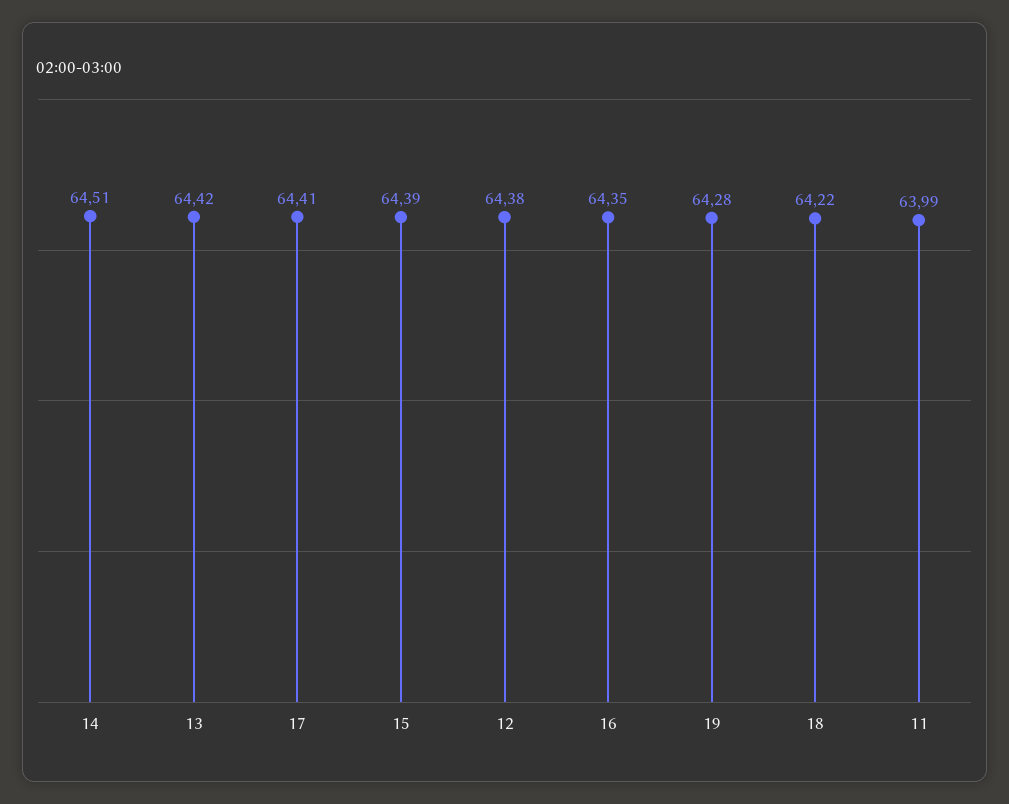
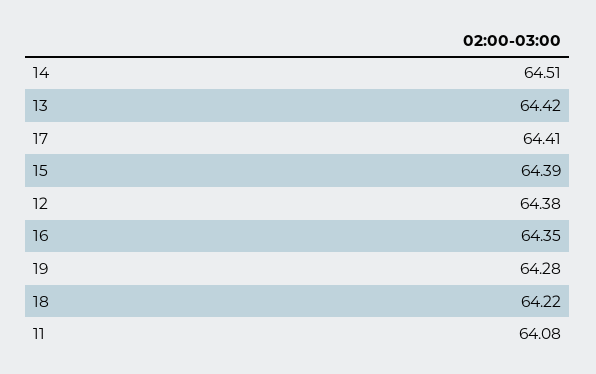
  {
    "14": 64.51,
    "13": 64.42,
    "17": 64.41,
    "15": 64.39,
    "12": 64.38,
    "16": 64.35,
    "19": 64.28,
    "18": 64.22,
-   "11": 63.99
+   "11": 64.08
  }

